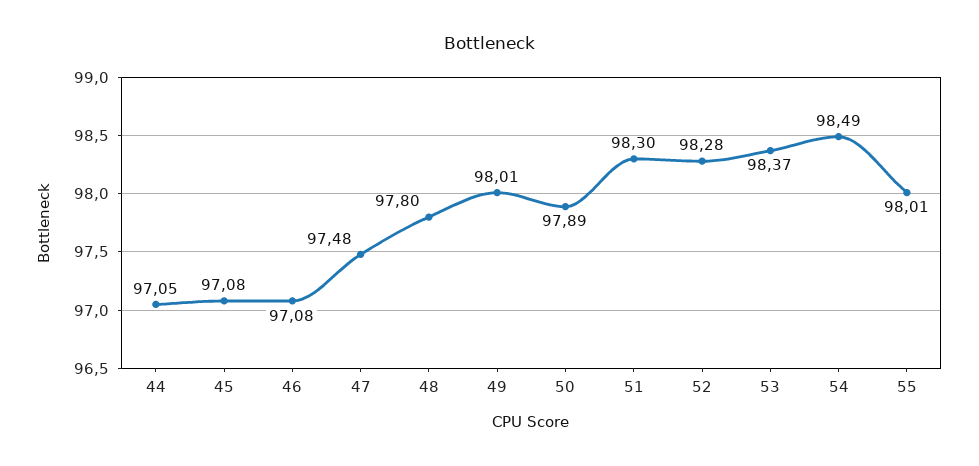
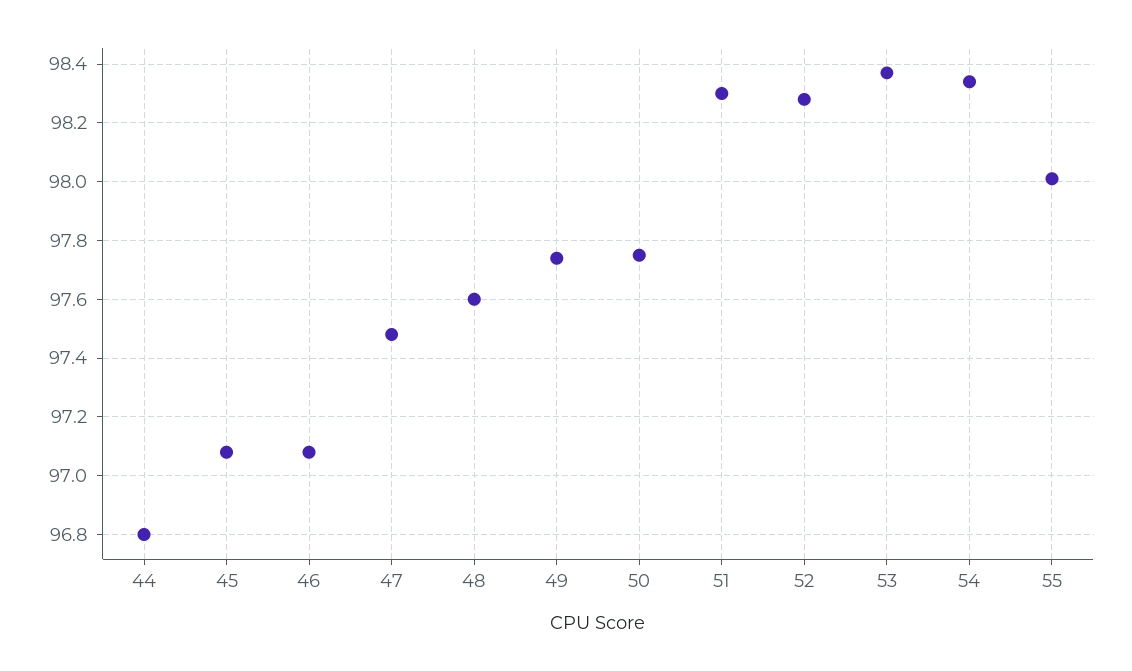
  {
-   "44": 97.05,
+   "44": 96.8,
    "45": 97.08,
    "46": 97.08,
    "47": 97.48,
-   "48": 97.8,
+   "48": 97.6,
-   "49": 98.01,
+   "49": 97.75,
-   "50": 97.89,
+   "50": 97.75,
    "51": 98.3,
    "52": 98.28,
    "53": 98.37,
-   "54": 98.49,
+   "54": 98.35,
    "55": 98.01
  }

